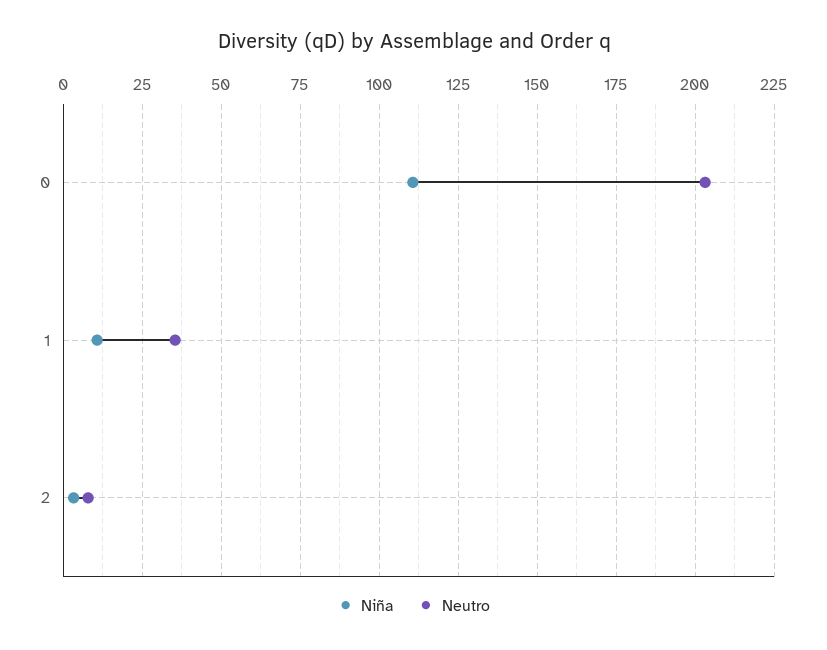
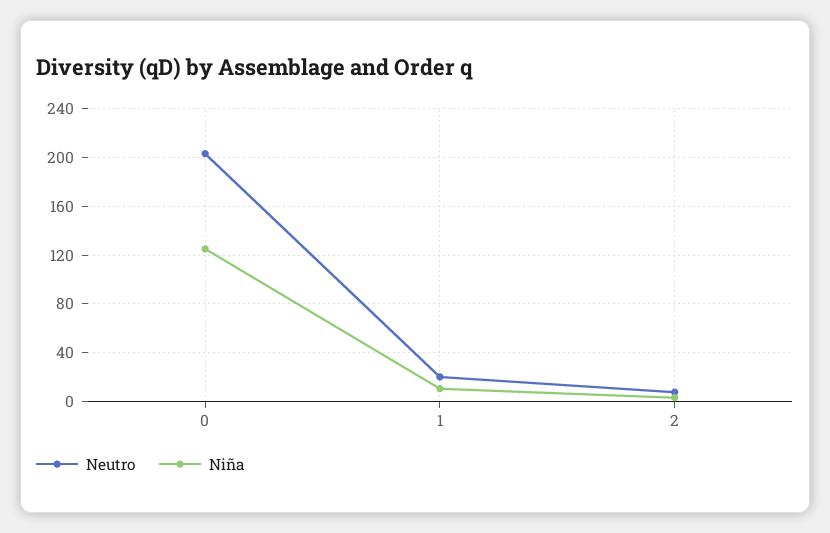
  {
    "Niña": {
-     "0": 110,
+     "0": 125,
      "1": 10,
      "2": 2.5
    },
    "Neutro": {
      "0": 202.5,
-     "1": 35,
+     "1": 20,
      "2": 7.5
    }
  }

